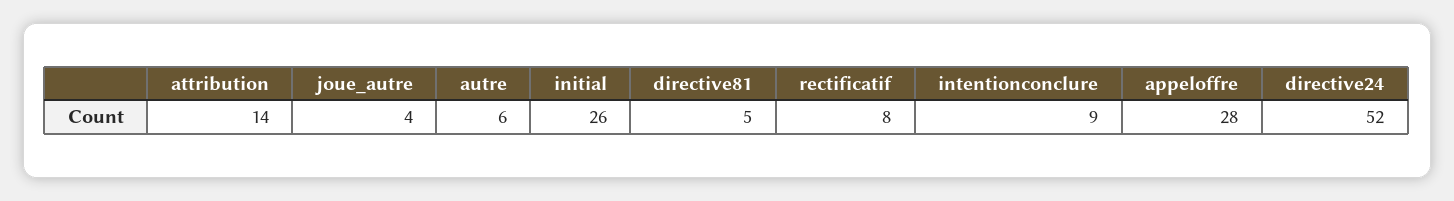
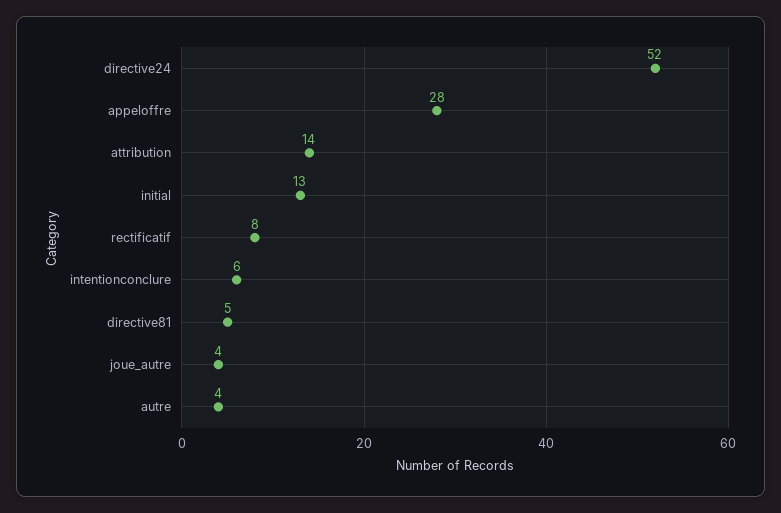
  {
    "attribution": 14,
    "joue_autre": 4,
-   "autre": 6,
+   "autre": 4,
-   "initial": 26,
+   "initial": 13,
    "directive81": 5,
    "rectificatif": 8,
-   "intentionconclure": 9,
+   "intentionconclure": 6,
    "appeloffre": 28,
    "directive24": 52
  }

